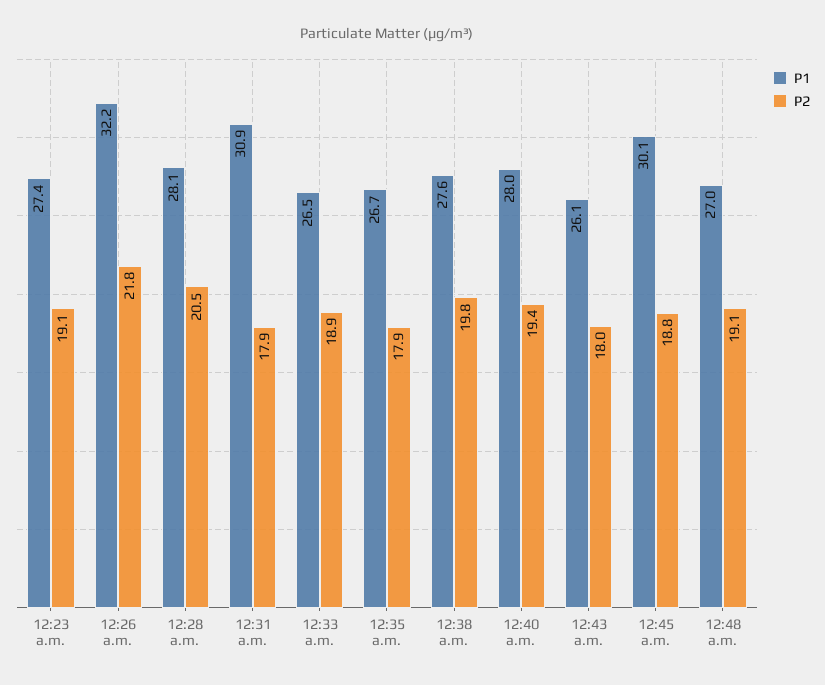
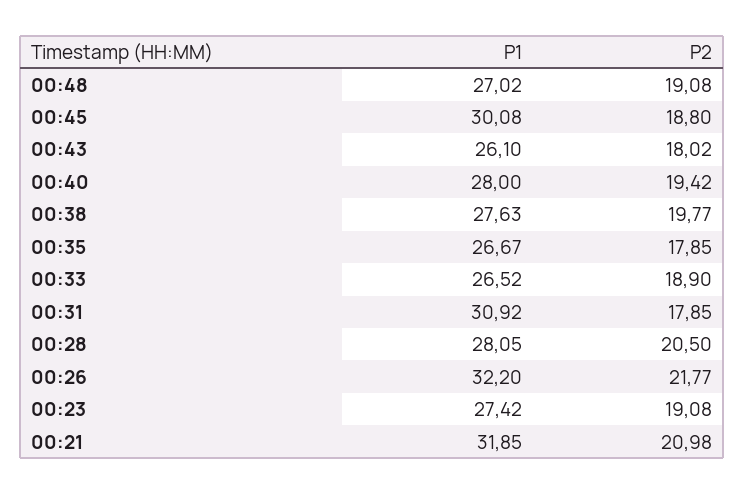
  {
    "P1": {
      "12:23 a.m.": 27.42,
      "12:26 a.m.": 32.2,
      "12:28 a.m.": 28.05,
      "12:31 a.m.": 30.92,
      "12:33 a.m.": 26.52,
      "12:35 a.m.": 26.67,
      "12:38 a.m.": 27.63,
      "12:40 a.m.": 28,
      "12:43 a.m.": 26.1,
      "12:45 a.m.": 30.08,
-     "12:48 a.m.": 27.02
+     "12:48 a.m.": 27.02,
+     "00:21": 31.85
    },
    "P2": {
      "12:23 a.m.": 19.08,
      "12:26 a.m.": 21.77,
      "12:28 a.m.": 20.5,
      "12:31 a.m.": 17.85,
      "12:33 a.m.": 18.9,
      "12:35 a.m.": 17.85,
      "12:38 a.m.": 19.77,
      "12:40 a.m.": 19.42,
      "12:43 a.m.": 18.02,
      "12:45 a.m.": 18.8,
-     "12:48 a.m.": 19.08
+     "12:48 a.m.": 19.08,
+     "00:21": 20.98
    }
  }

